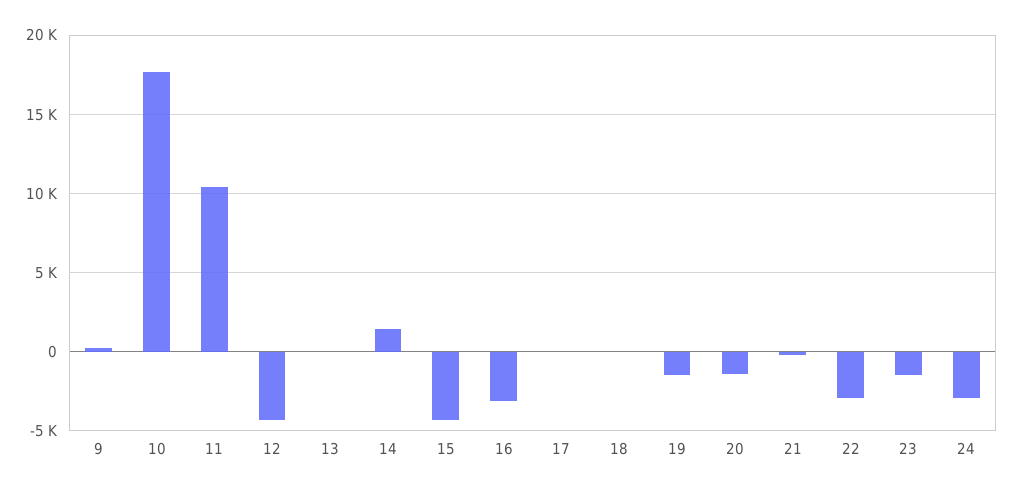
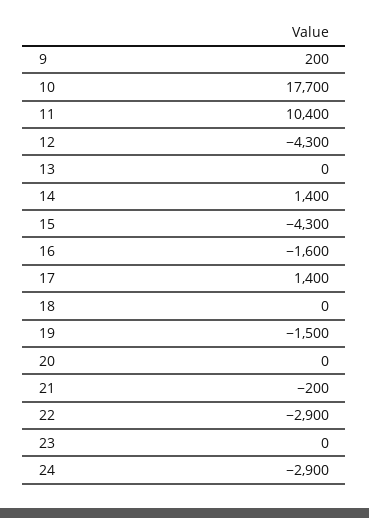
  {
    "9": 200,
    "10": 17700,
    "11": 10400,
    "12": -4300,
    "13": 0,
    "14": 1400,
    "15": -4300,
-   "16": -3000,
+   "16": -1600,
-   "17": 0,
+   "17": 1400,
    "18": 0,
    "19": -1500,
-   "20": -1500,
+   "20": 0,
    "21": -200,
    "22": -2900,
-   "23": -1500,
+   "23": 0,
    "24": -2900
  }

